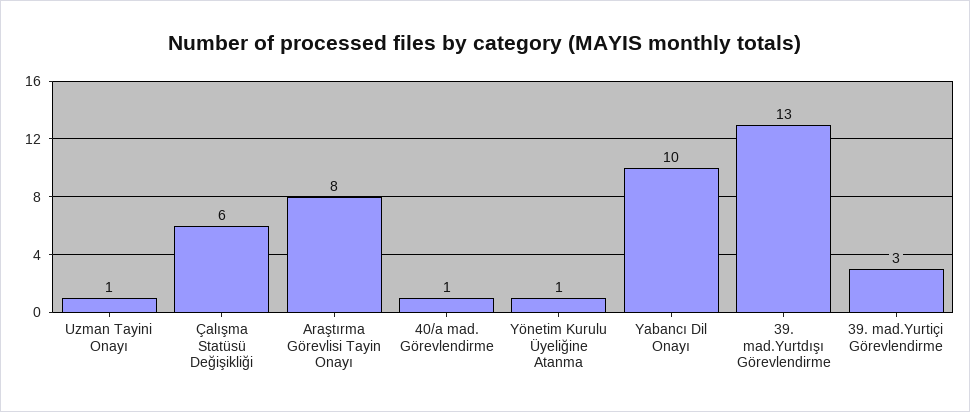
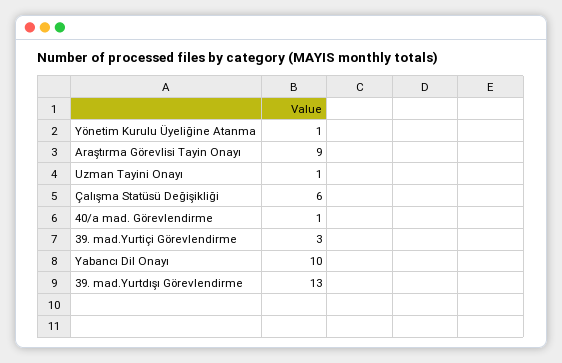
  {
    "Uzman Tayini Onayı": 1,
    "Çalışma Statüsü Değişikliği": 6,
-   "Araştırma Görevlisi Tayin Onayı": 8,
+   "Araştırma Görevlisi Tayin Onayı": 9,
    "40/a mad. Görevlendirme": 1,
    "Yönetim Kurulu Üyeliğine Atanma": 1,
    "Yabancı Dil Onayı": 10,
    "39. mad.Yurtdışı Görevlendirme": 13,
    "39. mad.Yurtiçi Görevlendirme": 3
  }

